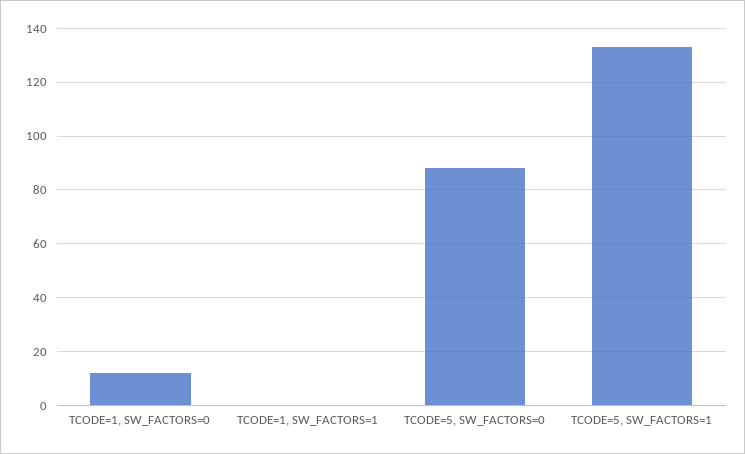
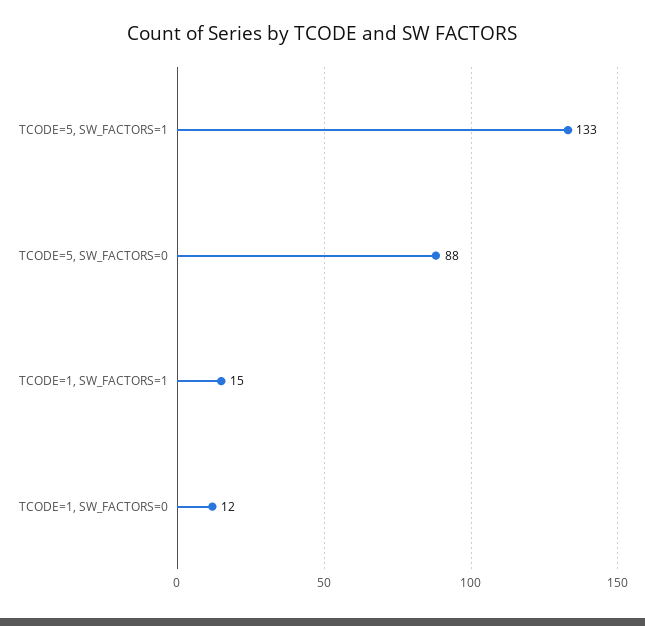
  {
    "TCODE=1, SW_FACTORS=0": 12,
-   "TCODE=1, SW_FACTORS=1": 0,
+   "TCODE=1, SW_FACTORS=1": 15,
    "TCODE=5, SW_FACTORS=0": 88,
    "TCODE=5, SW_FACTORS=1": 133
  }

